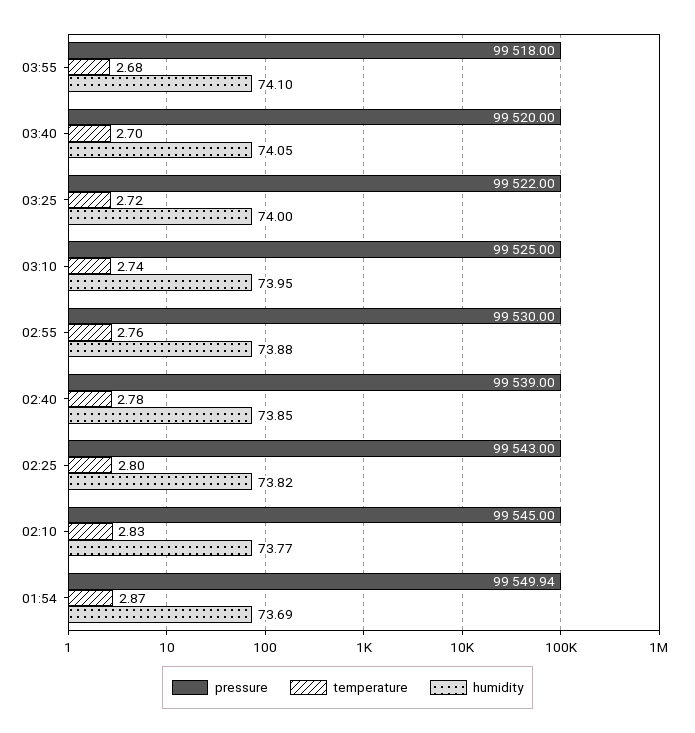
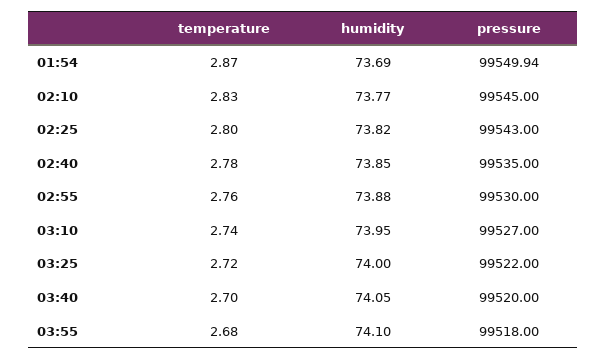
  {
    "pressure": {
      "03:55": 99518,
      "03:40": 99520,
      "03:25": 99522,
-     "03:10": 99525,
+     "03:10": 99527,
      "02:55": 99530,
-     "02:40": 99539,
+     "02:40": 99535,
      "02:25": 99543,
      "02:10": 99545,
      "01:54": 99549.94
    },
    "temperature": {
      "03:55": 2.68,
      "03:40": 2.7,
      "03:25": 2.72,
      "03:10": 2.74,
      "02:55": 2.76,
      "02:40": 2.78,
      "02:25": 2.8,
      "02:10": 2.83,
      "01:54": 2.87
    },
    "humidity": {
      "03:55": 74.1,
      "03:40": 74.05,
      "03:25": 74,
      "03:10": 73.95,
      "02:55": 73.88,
      "02:40": 73.85,
      "02:25": 73.82,
      "02:10": 73.77,
      "01:54": 73.69
    }
  }

